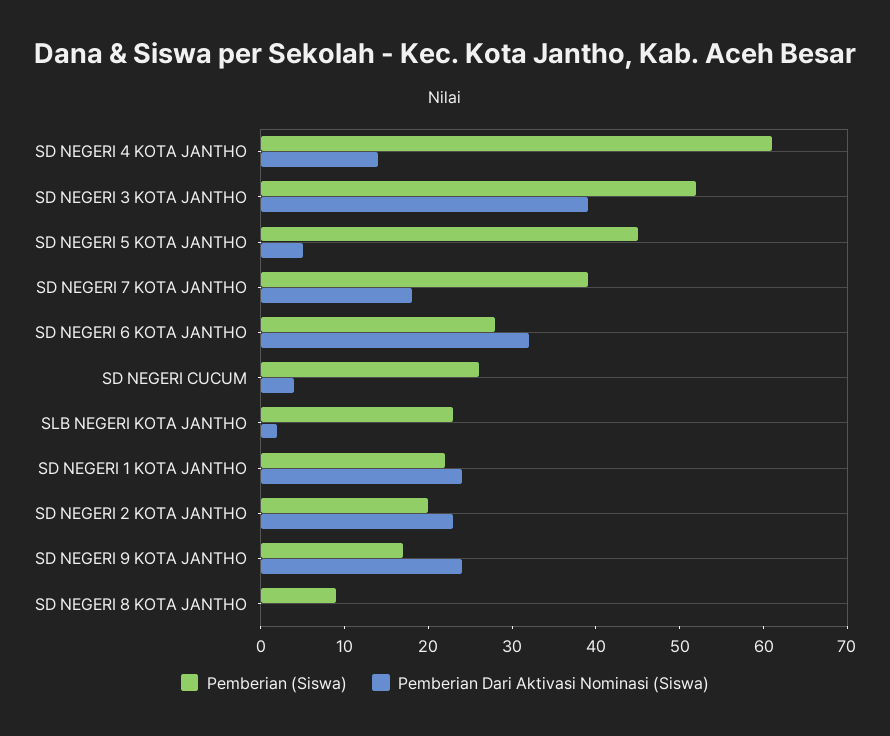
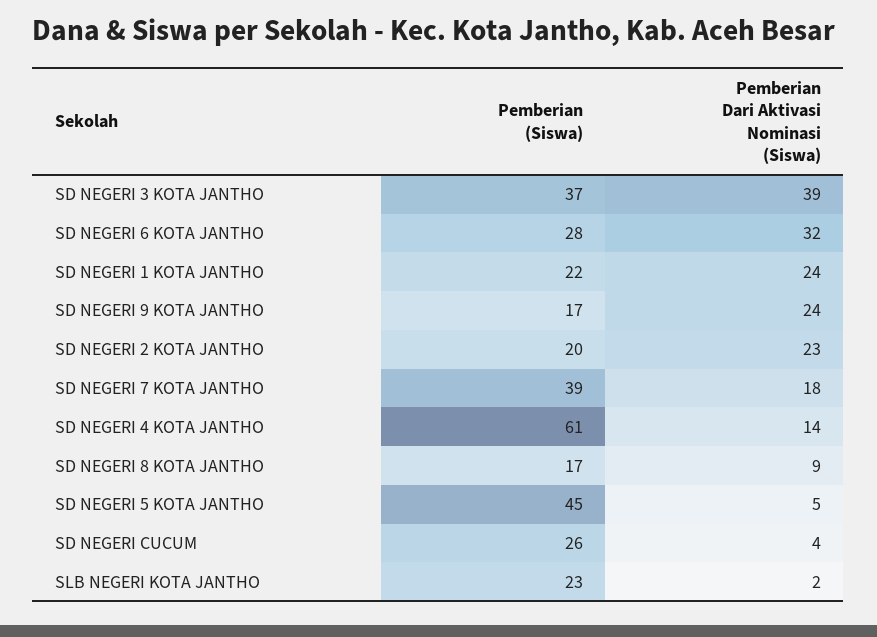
  {
    "Pemberian (Siswa)": {
      "SD NEGERI 4 KOTA JANTHO": 61,
-     "SD NEGERI 3 KOTA JANTHO": 52,
+     "SD NEGERI 3 KOTA JANTHO": 37,
      "SD NEGERI 5 KOTA JANTHO": 45,
      "SD NEGERI 7 KOTA JANTHO": 39,
      "SD NEGERI 6 KOTA JANTHO": 28,
      "SD NEGERI CUCUM": 26,
      "SLB NEGERI KOTA JANTHO": 23,
      "SD NEGERI 1 KOTA JANTHO": 22,
      "SD NEGERI 2 KOTA JANTHO": 20,
      "SD NEGERI 9 KOTA JANTHO": 17,
-     "SD NEGERI 8 KOTA JANTHO": 9
+     "SD NEGERI 8 KOTA JANTHO": 17
    },
    "Pemberian Dari Aktivasi Nominasi (Siswa)": {
      "SD NEGERI 4 KOTA JANTHO": 14,
      "SD NEGERI 3 KOTA JANTHO": 39,
      "SD NEGERI 5 KOTA JANTHO": 5,
      "SD NEGERI 7 KOTA JANTHO": 18,
      "SD NEGERI 6 KOTA JANTHO": 32,
      "SD NEGERI CUCUM": 4,
      "SLB NEGERI KOTA JANTHO": 2,
      "SD NEGERI 1 KOTA JANTHO": 24,
      "SD NEGERI 2 KOTA JANTHO": 23,
      "SD NEGERI 9 KOTA JANTHO": 24,
-     "SD NEGERI 8 KOTA JANTHO": 0
+     "SD NEGERI 8 KOTA JANTHO": 9
    }
  }

